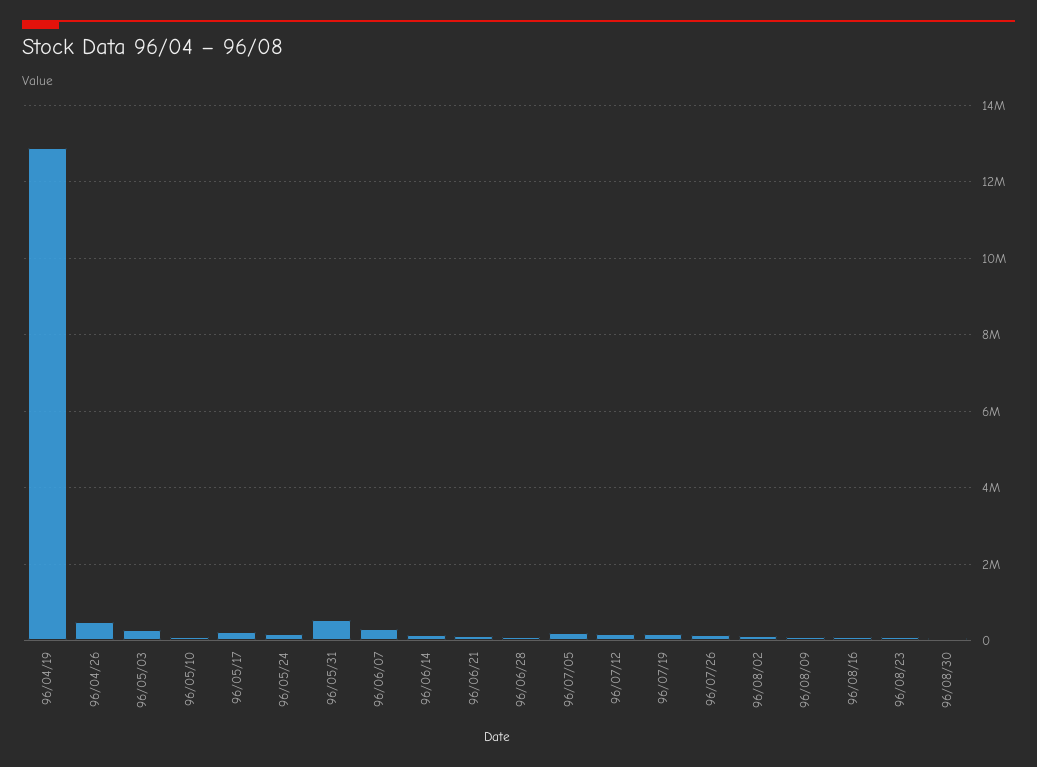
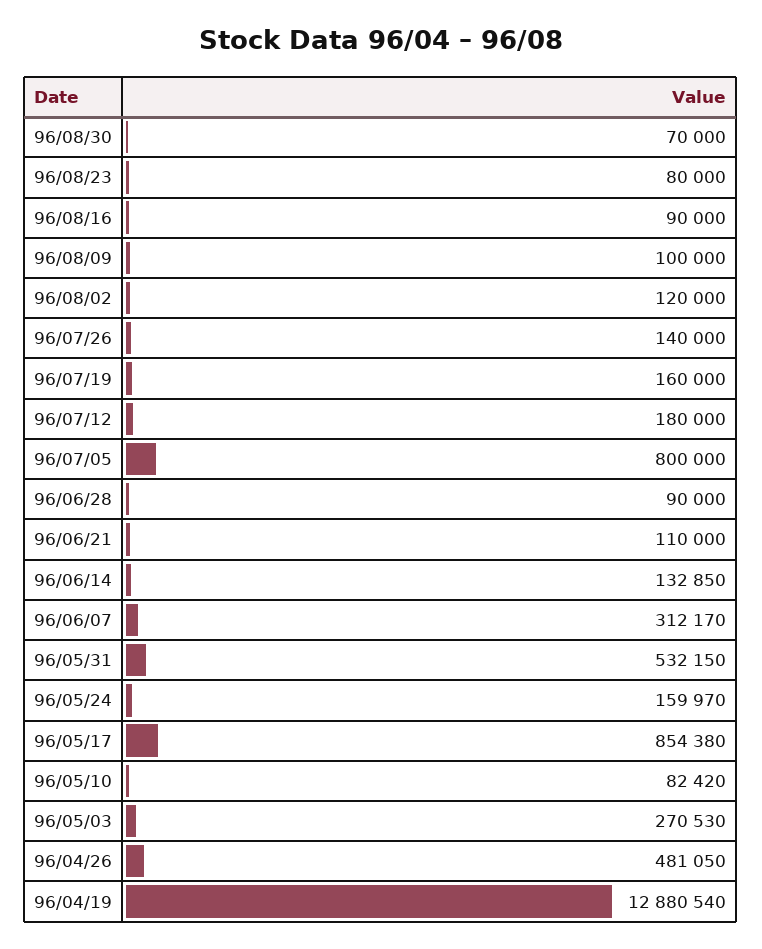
  {
    "96/04/19": 12880540,
    "96/04/26": 481050,
    "96/05/03": 270530,
    "96/05/10": 82420,
-   "96/05/17": 200000,
+   "96/05/17": 854380,
    "96/05/24": 159970,
    "96/05/31": 532150,
    "96/06/07": 312170,
    "96/06/14": 132850,
    "96/06/21": 110000,
    "96/06/28": 90000,
-   "96/07/05": 200000,
+   "96/07/05": 800000,
    "96/07/12": 180000,
    "96/07/19": 160000,
    "96/07/26": 140000,
    "96/08/02": 120000,
    "96/08/09": 100000,
    "96/08/16": 90000,
    "96/08/23": 80000,
    "96/08/30": 70000
  }

